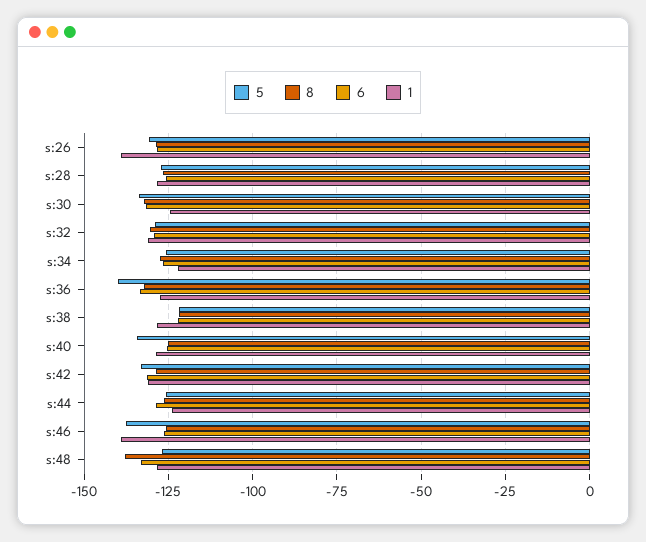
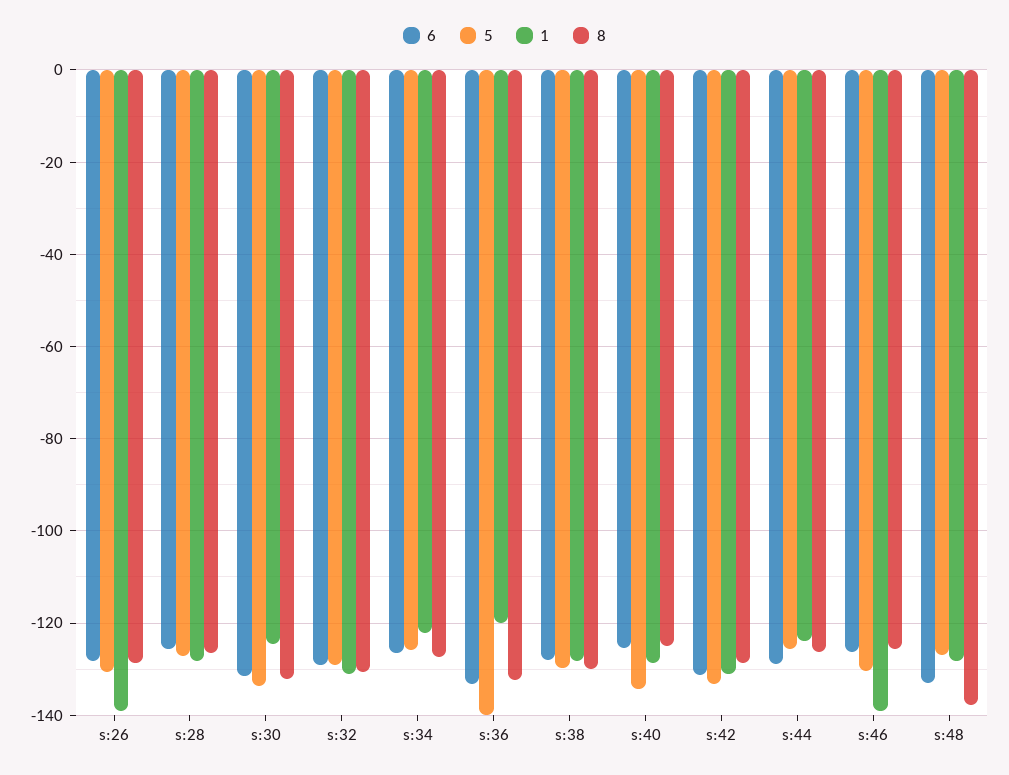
  {
    "5": {
      "s:26": -130,
      "s:28": -128,
      "s:30": -134,
      "s:32": -130,
      "s:34": -126,
      "s:36": -140,
-     "s:38": -122.5,
+     "s:38": -130,
      "s:40": -134,
      "s:42": -134,
      "s:44": -126,
-     "s:46": -137.5,
+     "s:46": -130,
      "s:48": -126
    },
    "8": {
      "s:26": -128,
      "s:28": -126,
      "s:30": -132,
      "s:32": -130,
      "s:34": -128,
      "s:36": -132,
-     "s:38": -122.5,
+     "s:38": -130,
      "s:40": -126,
      "s:42": -128,
      "s:44": -126,
      "s:46": -126,
      "s:48": -138
    },
    "6": {
      "s:26": -128,
      "s:28": -126,
      "s:30": -132,
      "s:32": -130,
      "s:34": -126,
      "s:36": -134,
-     "s:38": -122.5,
+     "s:38": -128,
      "s:40": -126,
      "s:42": -132,
      "s:44": -128,
      "s:46": -126,
      "s:48": -134
    },
    "1": {
      "s:26": -140,
      "s:28": -128,
      "s:30": -124,
      "s:32": -132,
      "s:34": -122,
-     "s:36": -127.5,
+     "s:36": -120,
      "s:38": -128,
      "s:40": -128,
      "s:42": -132,
      "s:44": -124,
      "s:46": -140,
      "s:48": -128
    }
  }

